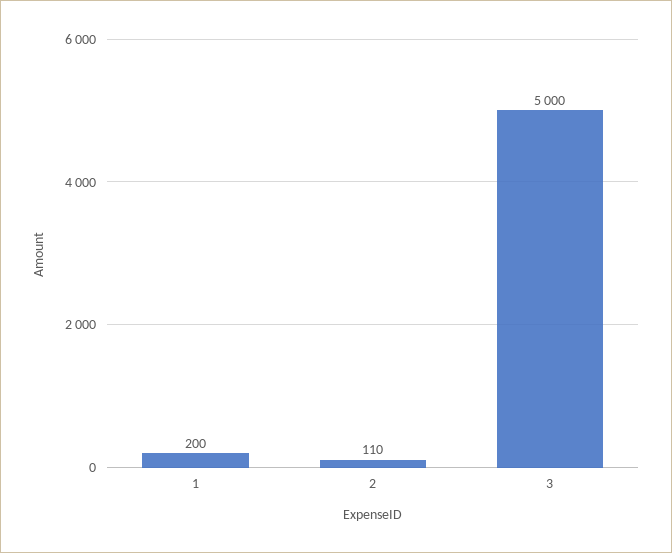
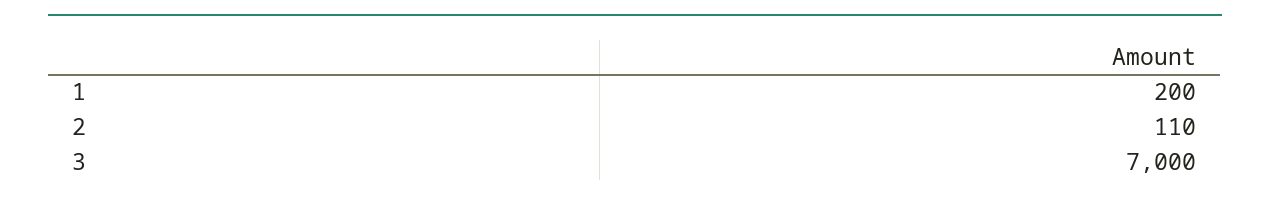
  {
    "1": 200,
    "2": 110,
-   "3": 5000
+   "3": 7000
  }

